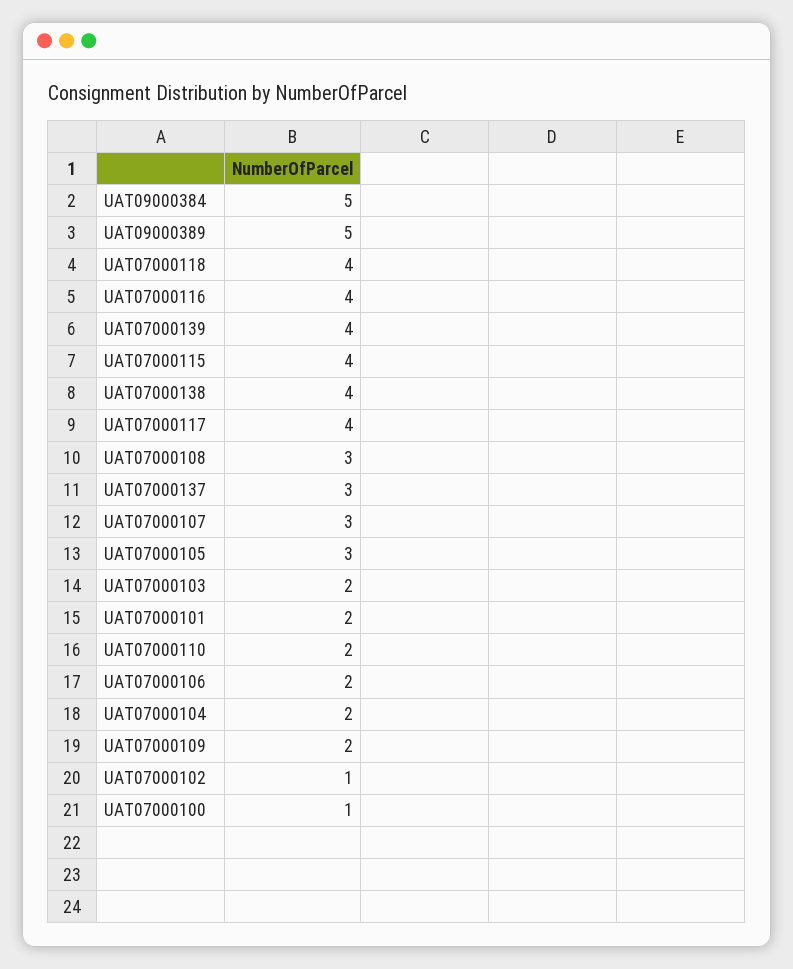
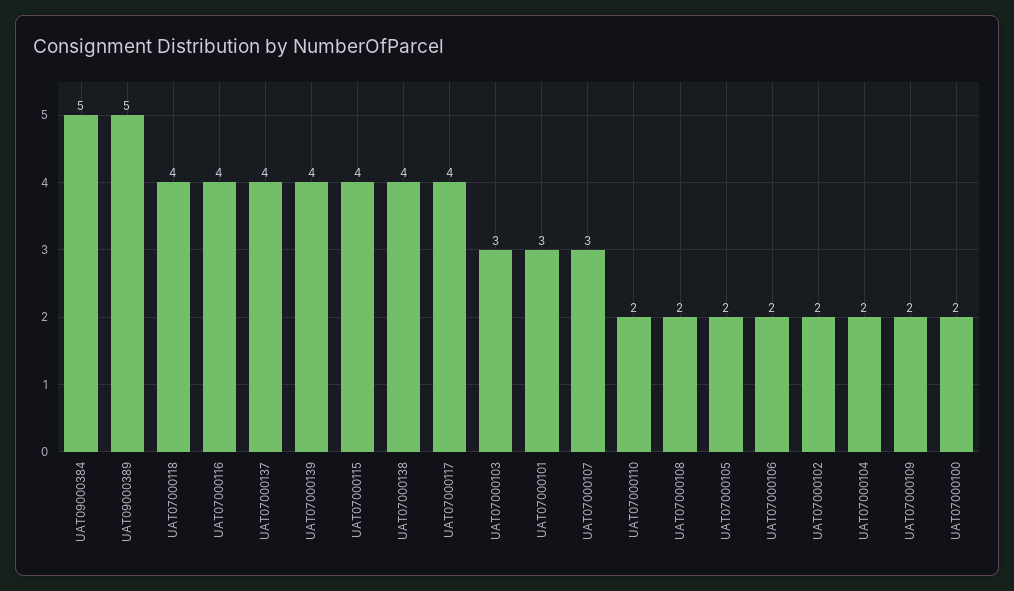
  {
    "UAT09000384": 5,
    "UAT09000389": 5,
    "UAT07000118": 4,
    "UAT07000116": 4,
    "UAT07000139": 4,
    "UAT07000115": 4,
    "UAT07000138": 4,
    "UAT07000117": 4,
-   "UAT07000108": 3,
+   "UAT07000108": 2,
-   "UAT07000137": 3,
+   "UAT07000137": 4,
    "UAT07000107": 3,
-   "UAT07000105": 3,
+   "UAT07000105": 2,
-   "UAT07000103": 2,
+   "UAT07000103": 3,
-   "UAT07000101": 2,
+   "UAT07000101": 3,
    "UAT07000110": 2,
    "UAT07000106": 2,
    "UAT07000104": 2,
    "UAT07000109": 2,
-   "UAT07000102": 1,
+   "UAT07000102": 2,
-   "UAT07000100": 1
+   "UAT07000100": 2
  }

